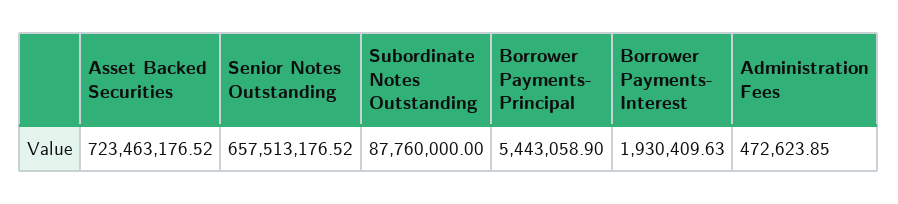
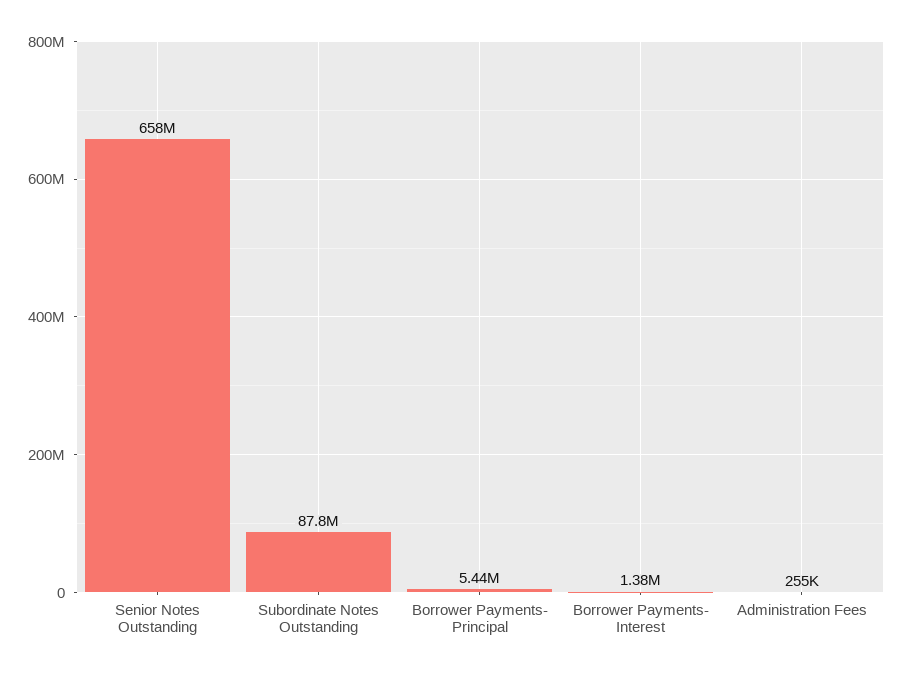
  {
-   "Asset Backed Securities": 723463176.52,
    "Senior Notes Outstanding": 657513176.52,
    "Subordinate Notes Outstanding": 87760000,
    "Borrower Payments- Principal": 5443058.9,
-   "Borrower Payments- Interest": 1930409.63,
+   "Borrower Payments- Interest": 1380000,
-   "Administration Fees": 472623.85
+   "Administration Fees": 255000
  }

